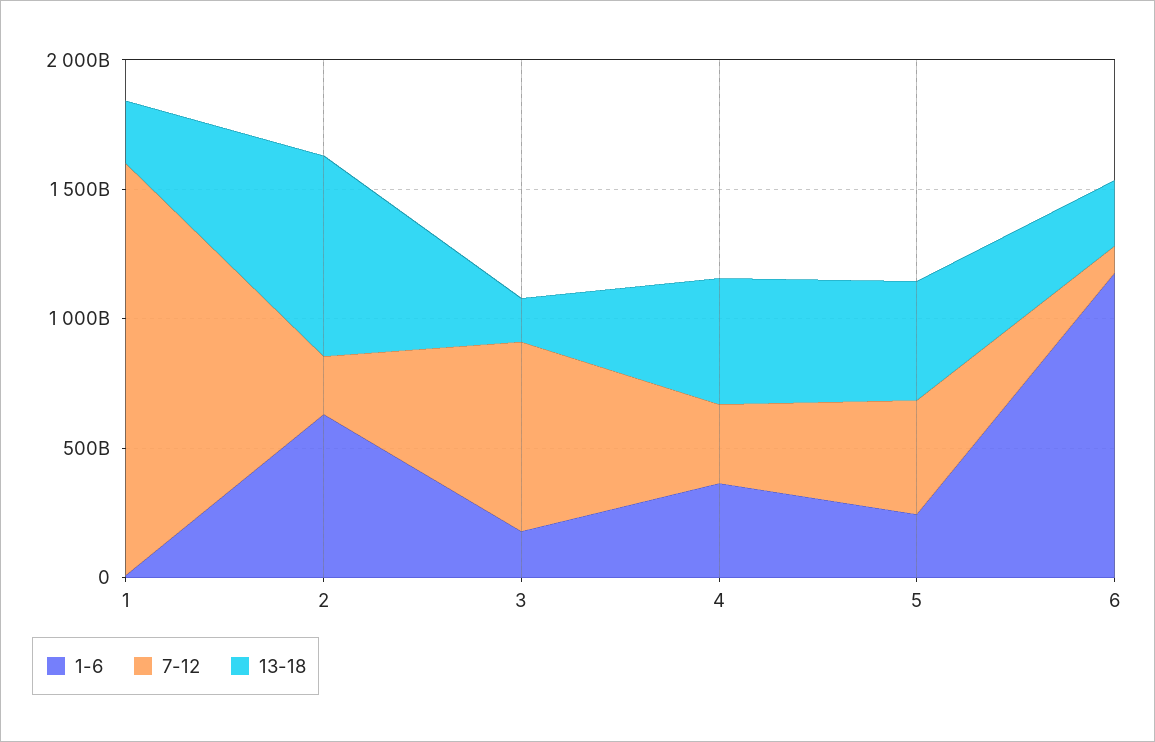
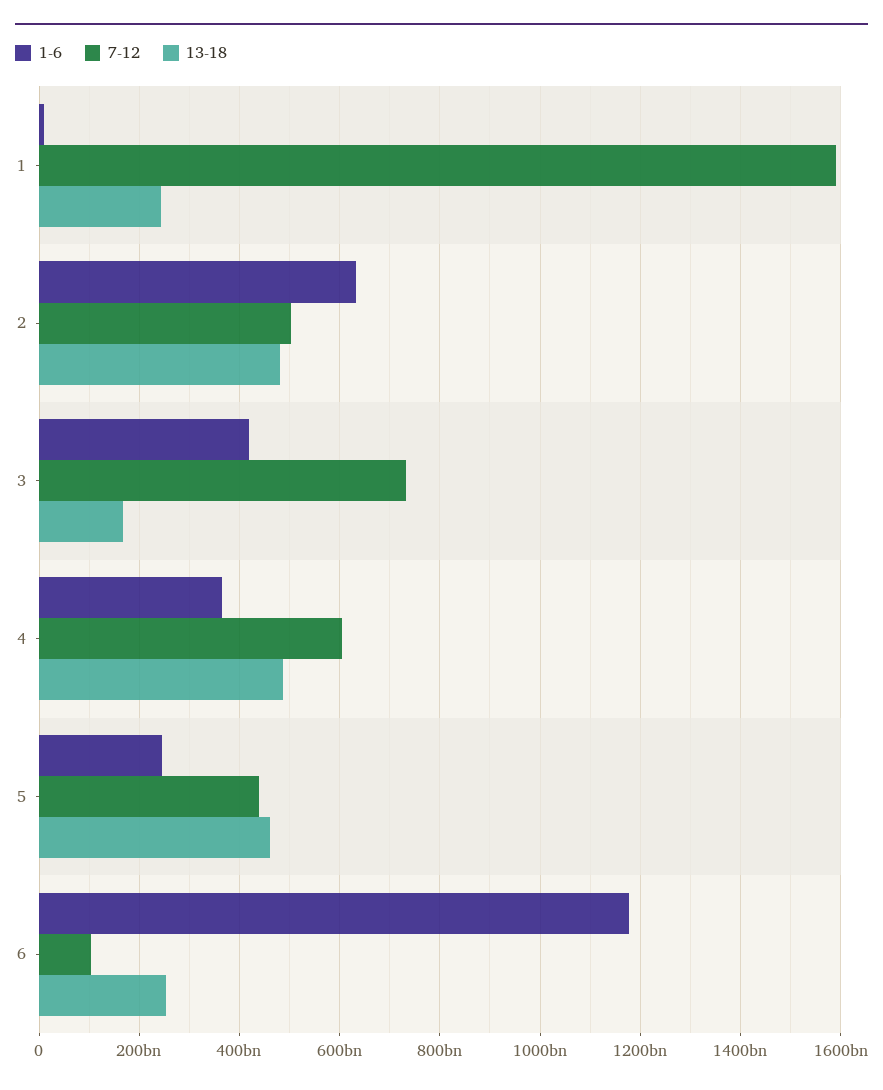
  {
    "1-6": {
      "1": 0,
      "2": 640000000000,
-     "3": 200000000000,
+     "3": 420000000000,
      "4": 360000000000,
      "5": 240000000000,
      "6": 1180000000000
    },
    "7-12": {
      "1": 1600000000000,
-     "2": 200000000000,
+     "2": 500000000000,
      "3": 740000000000,
-     "4": 300000000000,
+     "4": 600000000000,
      "5": 440000000000,
      "6": 100000000000
    },
    "13-18": {
      "1": 240000000000,
-     "2": 800000000000,
+     "2": 480000000000,
      "3": 160000000000,
      "4": 480000000000,
      "5": 460000000000,
      "6": 260000000000
    }
  }

